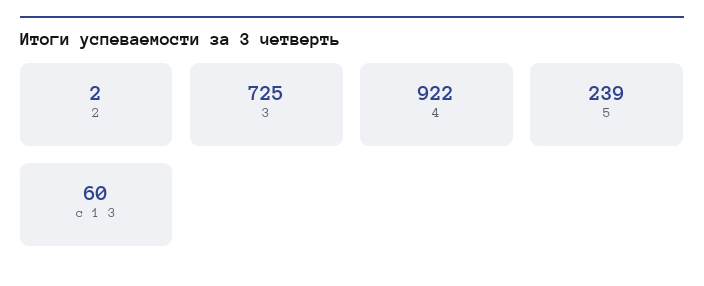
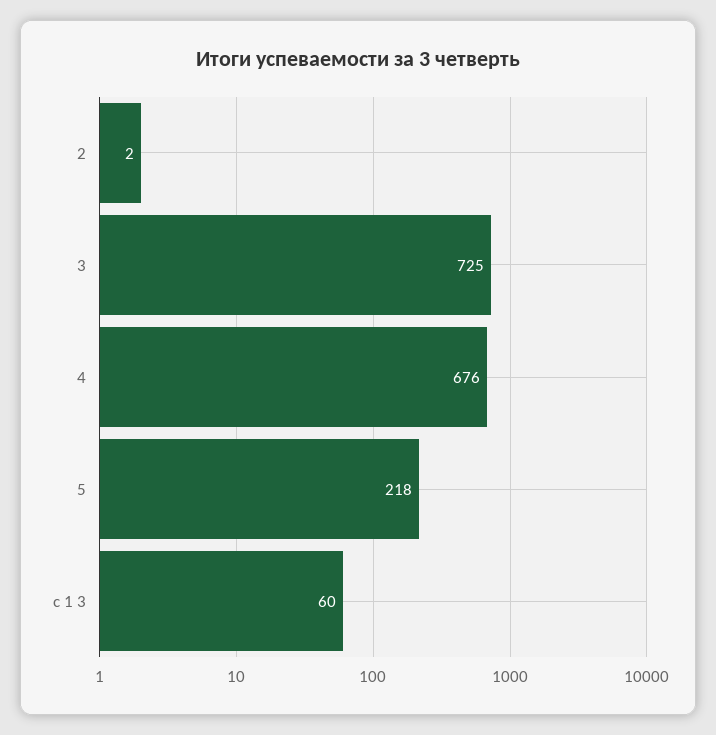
  {
    "2": 2,
    "3": 725,
-   "4": 922,
+   "4": 676,
-   "5": 239,
+   "5": 218,
    "с 1 3": 60
  }

